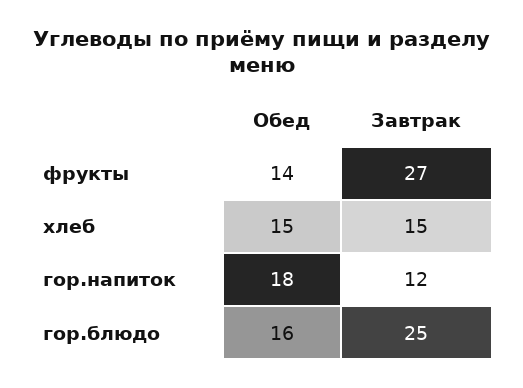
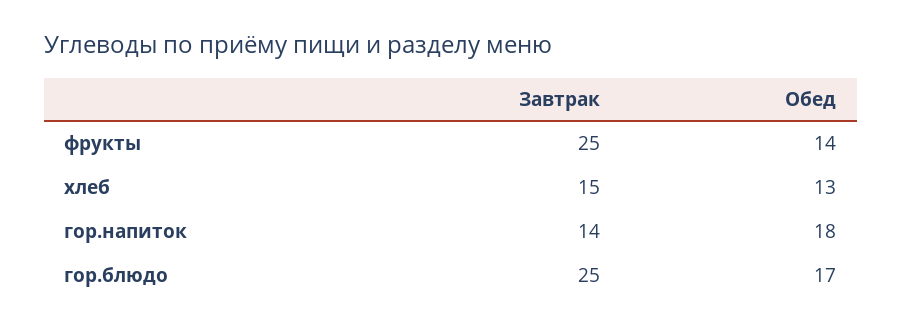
  {
    "Обед": {
      "фрукты": 14,
-     "хлеб": 15,
+     "хлеб": 13,
      "гор.напиток": 18,
-     "гор.блюдо": 16
+     "гор.блюдо": 17
    },
    "Завтрак": {
-     "фрукты": 27,
+     "фрукты": 25,
      "хлеб": 15,
-     "гор.напиток": 12,
+     "гор.напиток": 14,
      "гор.блюдо": 25
    }
  }

